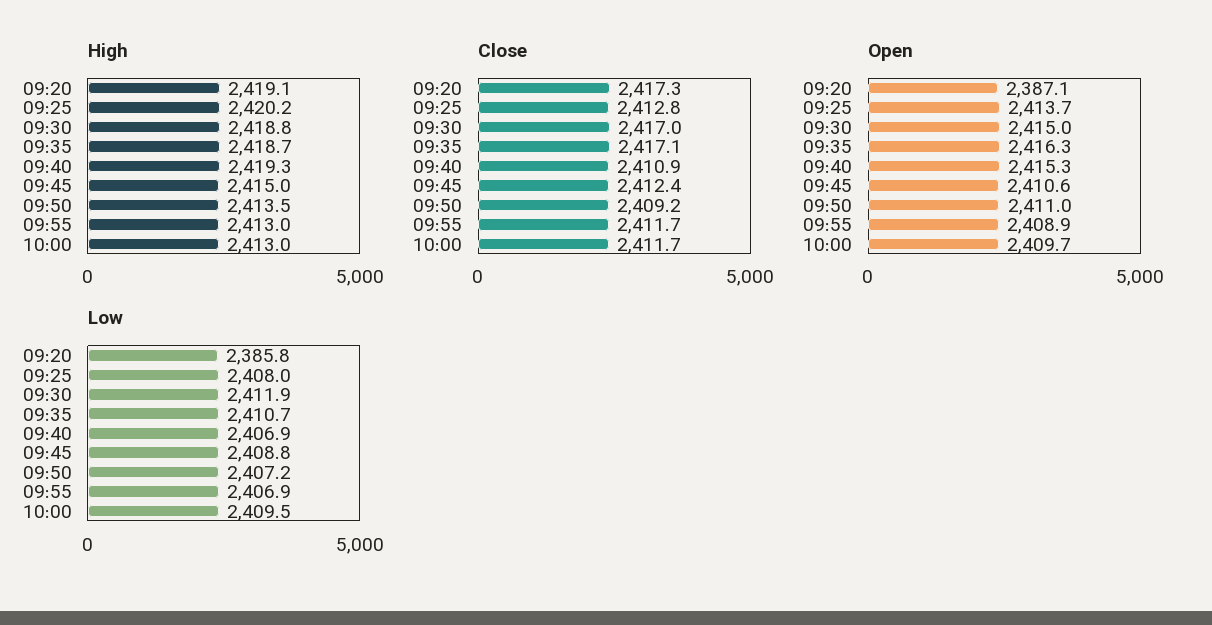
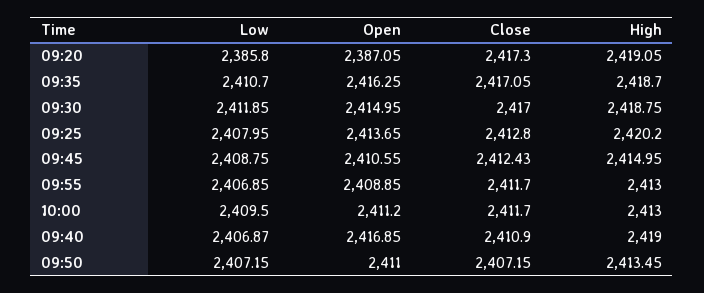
  {
    "High": {
      "09:20": 2419.05,
      "09:25": 2420.2,
      "09:30": 2418.75,
      "09:35": 2418.7,
-     "09:40": 2419.3,
+     "09:40": 2419,
      "09:45": 2414.95,
      "09:50": 2413.45,
      "09:55": 2413,
      "10:00": 2413
    },
    "Close": {
      "09:20": 2417.3,
      "09:25": 2412.8,
      "09:30": 2417,
      "09:35": 2417.05,
      "09:40": 2410.9,
      "09:45": 2412.43,
-     "09:50": 2409.2,
+     "09:50": 2407.15,
      "09:55": 2411.7,
      "10:00": 2411.7
    },
    "Open": {
      "09:20": 2387.05,
      "09:25": 2413.65,
      "09:30": 2414.95,
      "09:35": 2416.25,
-     "09:40": 2415.3,
+     "09:40": 2416.85,
      "09:45": 2410.55,
      "09:50": 2411,
      "09:55": 2408.85,
-     "10:00": 2409.7
+     "10:00": 2411.2
    },
    "Low": {
      "09:20": 2385.8,
      "09:25": 2407.95,
      "09:30": 2411.85,
      "09:35": 2410.7,
      "09:40": 2406.87,
      "09:45": 2408.75,
      "09:50": 2407.15,
      "09:55": 2406.85,
      "10:00": 2409.5
    }
  }

